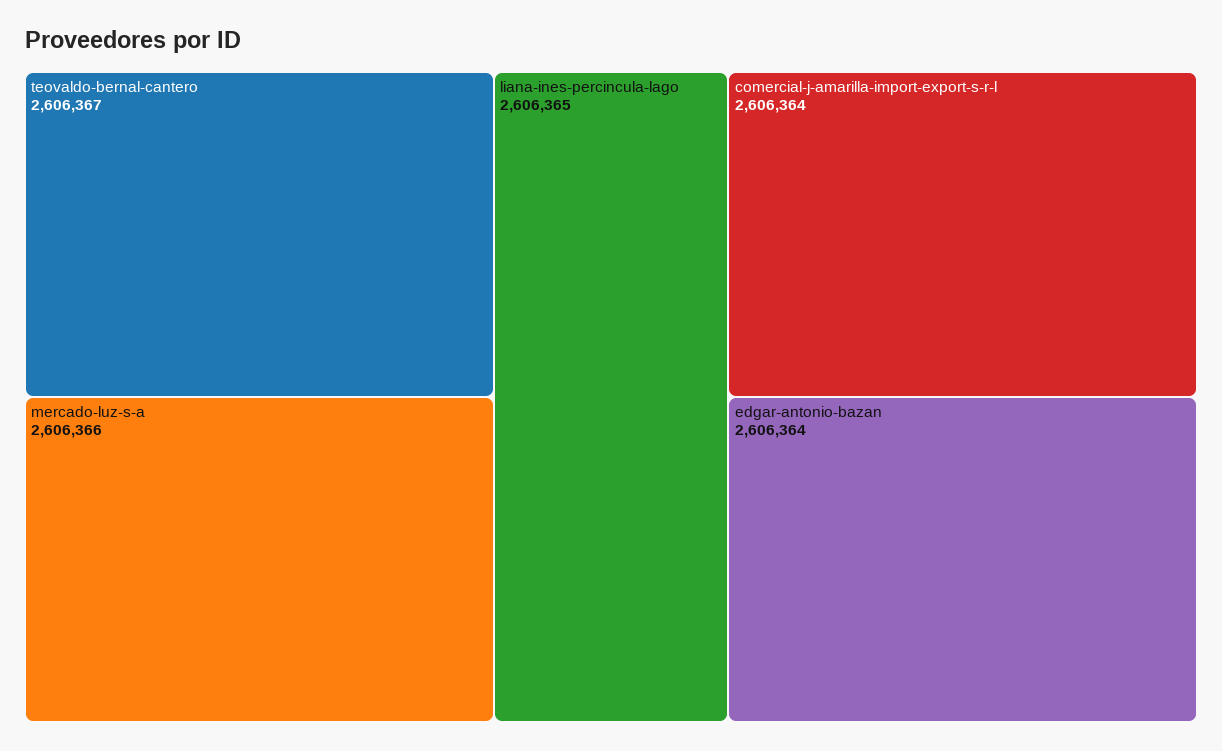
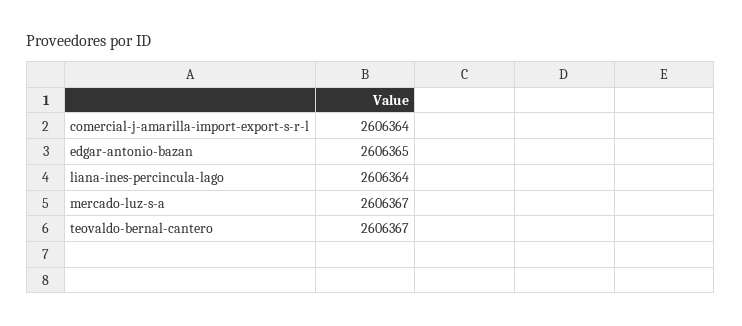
  {
    "teovaldo-bernal-cantero": 2606367,
-   "mercado-luz-s-a": 2606366,
+   "mercado-luz-s-a": 2606367,
-   "liana-ines-percincula-lago": 2606365,
+   "liana-ines-percincula-lago": 2606364,
    "comercial-j-amarilla-import-export-s-r-l": 2606364,
-   "edgar-antonio-bazan": 2606364
+   "edgar-antonio-bazan": 2606365
  }

